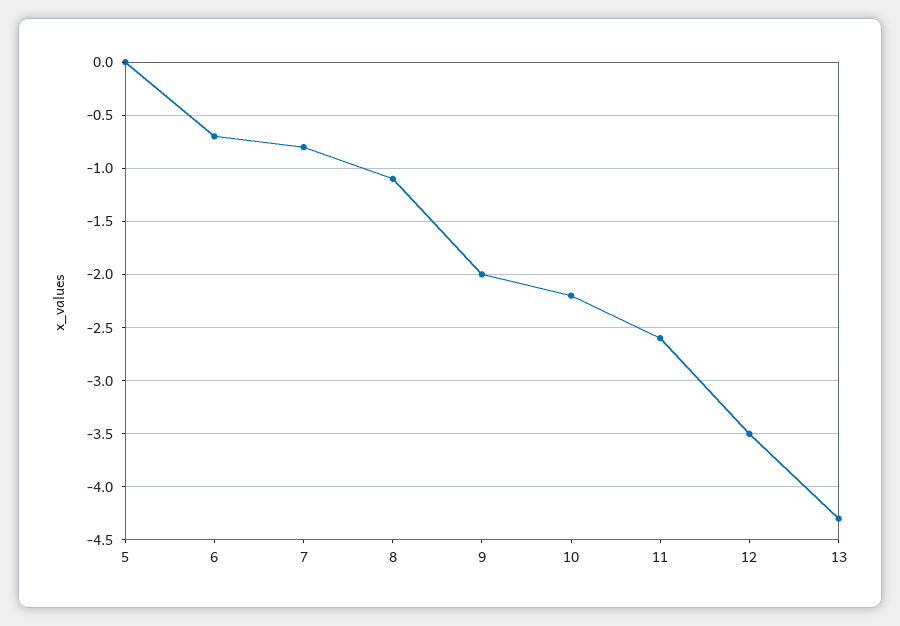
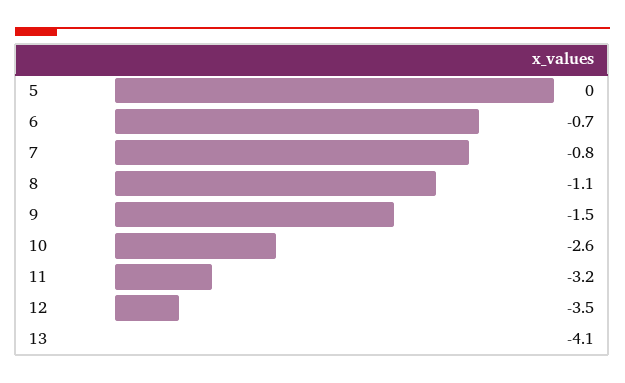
  {
    "5": 0,
    "6": -0.7,
    "7": -0.8,
    "8": -1.1,
-   "9": -2,
+   "9": -1.5,
-   "10": -2.2,
+   "10": -2.6,
-   "11": -2.6,
+   "11": -3.2,
    "12": -3.5,
-   "13": -4.3
+   "13": -4.1
  }

